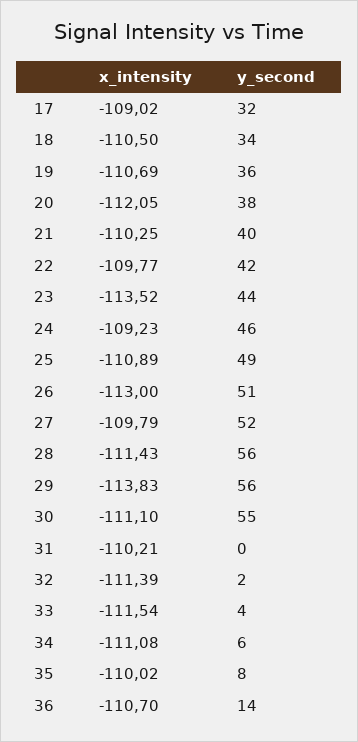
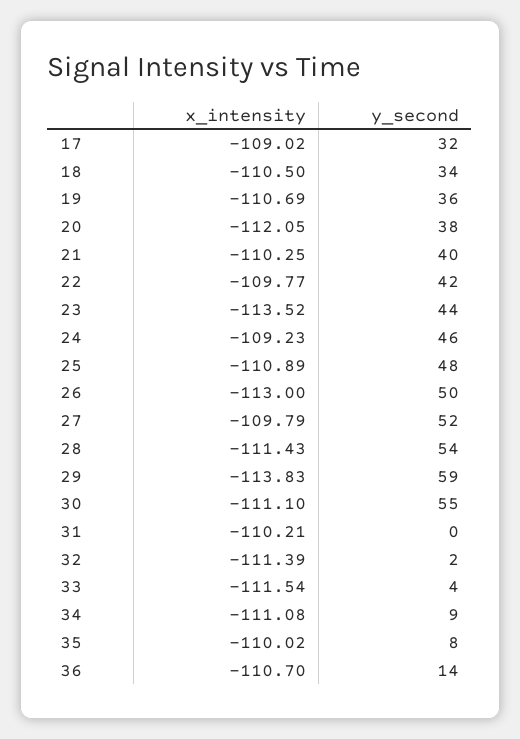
  {
    "x_intensity": {
      "17": -109.02,
      "18": -110.5,
      "19": -110.69,
      "20": -112.05,
      "21": -110.25,
      "22": -109.77,
      "23": -113.52,
      "24": -109.23,
      "25": -110.89,
      "26": -113,
      "27": -109.79,
      "28": -111.43,
      "29": -113.83,
      "30": -111.1,
      "31": -110.21,
      "32": -111.39,
      "33": -111.54,
      "34": -111.08,
      "35": -110.02,
      "36": -110.7
    },
    "y_second": {
      "17": 32,
      "18": 34,
      "19": 36,
      "20": 38,
      "21": 40,
      "22": 42,
      "23": 44,
      "24": 46,
-     "25": 49,
+     "25": 48,
-     "26": 51,
+     "26": 50,
      "27": 52,
-     "28": 56,
+     "28": 54,
-     "29": 56,
+     "29": 59,
      "30": 55,
      "31": 0,
      "32": 2,
      "33": 4,
-     "34": 6,
+     "34": 9,
      "35": 8,
      "36": 14
    }
  }

